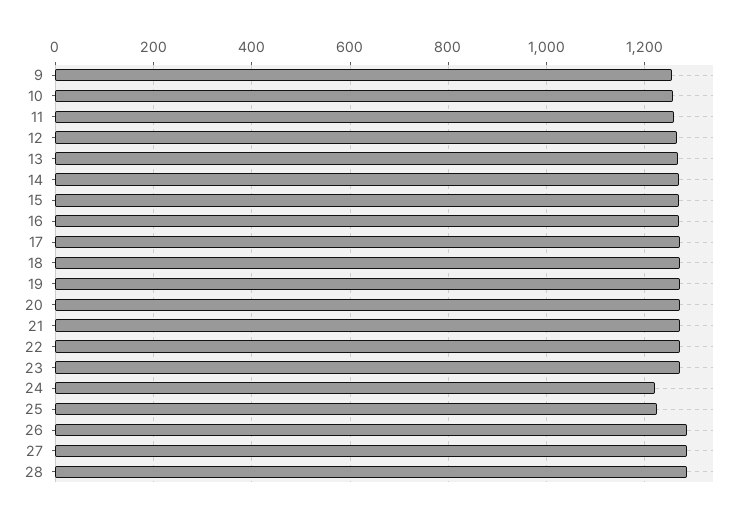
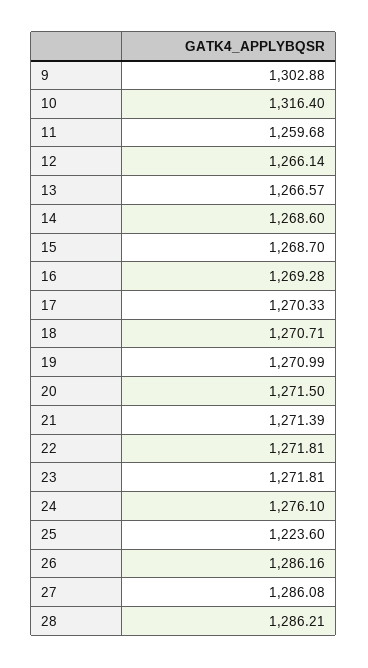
  {
-   "9": 1260,
+   "9": 1302.88,
-   "10": 1260,
+   "10": 1316.4,
    "11": 1259.68,
    "12": 1266.14,
    "13": 1266.57,
    "14": 1268.6,
    "15": 1268.7,
    "16": 1269.28,
    "17": 1270.33,
    "18": 1270.71,
    "19": 1270.99,
    "20": 1271.5,
    "21": 1271.39,
    "22": 1271.81,
    "23": 1271.81,
-   "24": 1220,
+   "24": 1276.1,
    "25": 1223.6,
    "26": 1286.16,
    "27": 1286.08,
    "28": 1286.21
  }

